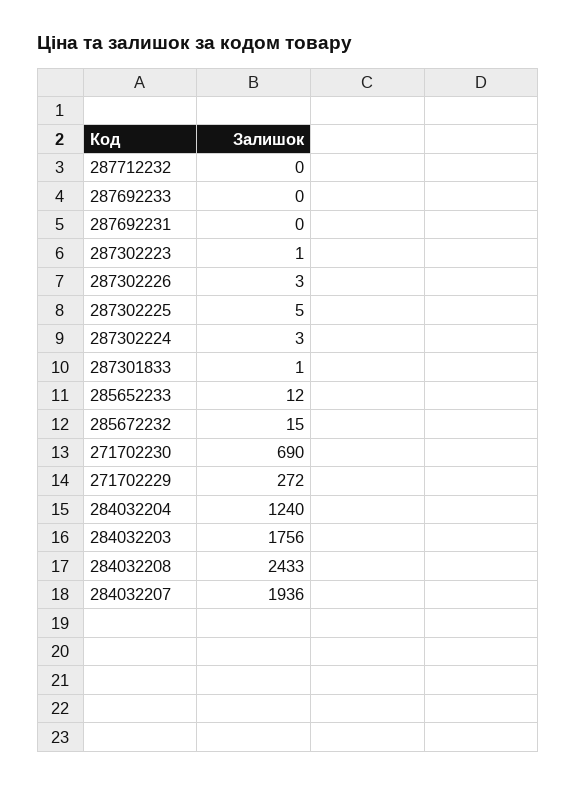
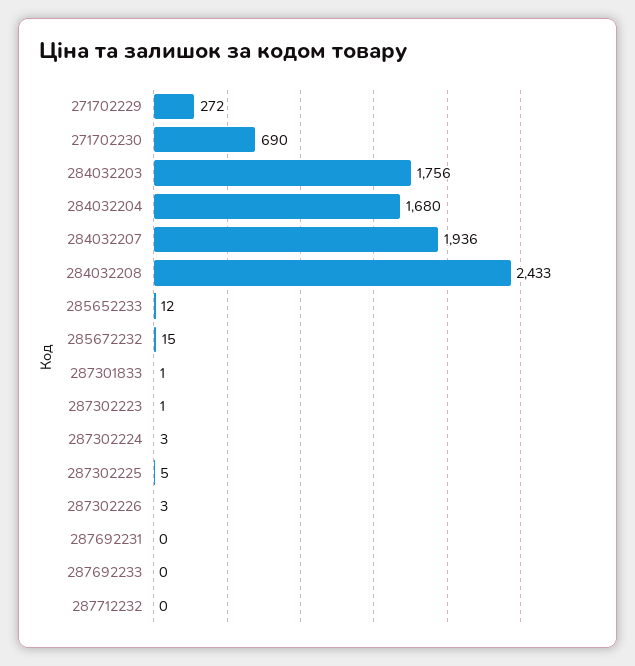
  {
    "287712232": 0,
    "287692233": 0,
    "287692231": 0,
    "287302223": 1,
    "287302226": 3,
    "287302225": 5,
    "287302224": 3,
    "287301833": 1,
    "285652233": 12,
    "285672232": 15,
    "271702230": 690,
    "271702229": 272,
-   "284032204": 1240,
+   "284032204": 1680,
    "284032203": 1756,
    "284032208": 2433,
    "284032207": 1936
  }

